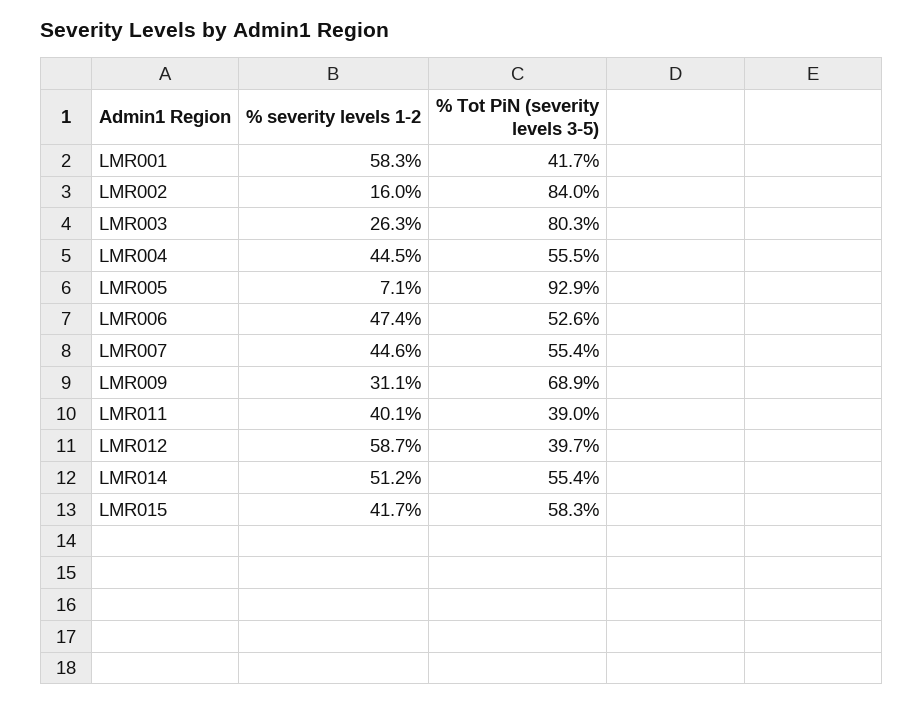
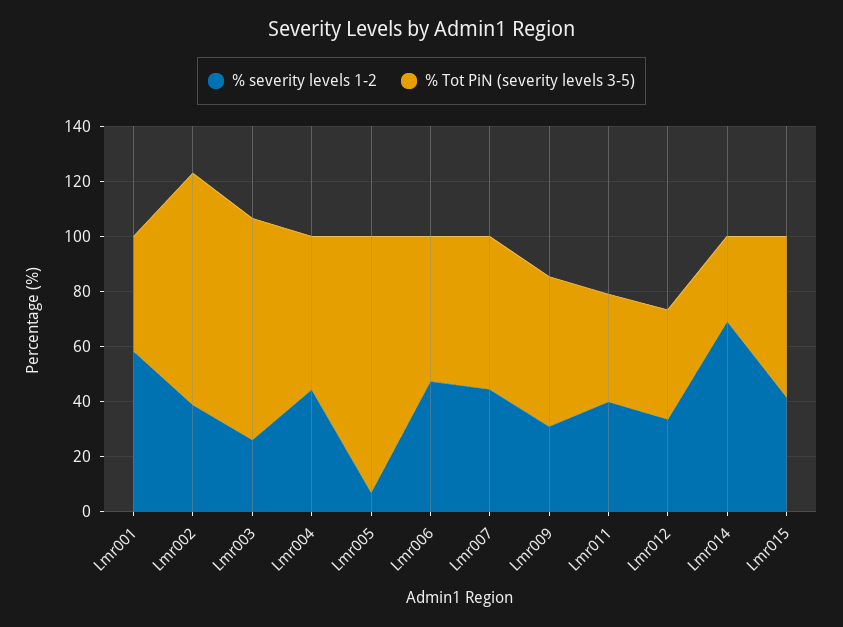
  {
    "% severity levels 1-2": {
      "LMR001": 58.3,
-     "LMR002": 16,
+     "LMR002": 40,
      "LMR003": 26.3,
      "LMR004": 44.5,
      "LMR005": 7.1,
      "LMR006": 47.4,
      "LMR007": 44.6,
      "LMR009": 31.1,
      "LMR011": 40.1,
-     "LMR012": 58.7,
+     "LMR012": 35,
-     "LMR014": 51.2,
+     "LMR014": 70,
      "LMR015": 41.7
    },
    "% Tot PiN (severity levels 3-5)": {
      "LMR001": 41.7,
      "LMR002": 84,
      "LMR003": 80.3,
      "LMR004": 55.5,
      "LMR005": 92.9,
      "LMR006": 52.6,
      "LMR007": 55.4,
-     "LMR009": 68.9,
+     "LMR009": 55,
      "LMR011": 39,
      "LMR012": 39.7,
-     "LMR014": 55.4,
+     "LMR014": 30,
      "LMR015": 58.3
    }
  }

